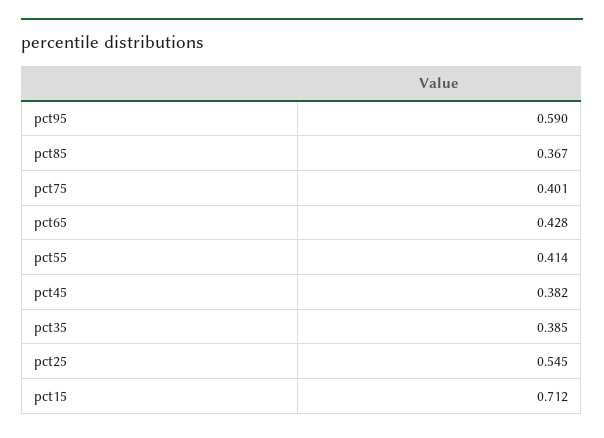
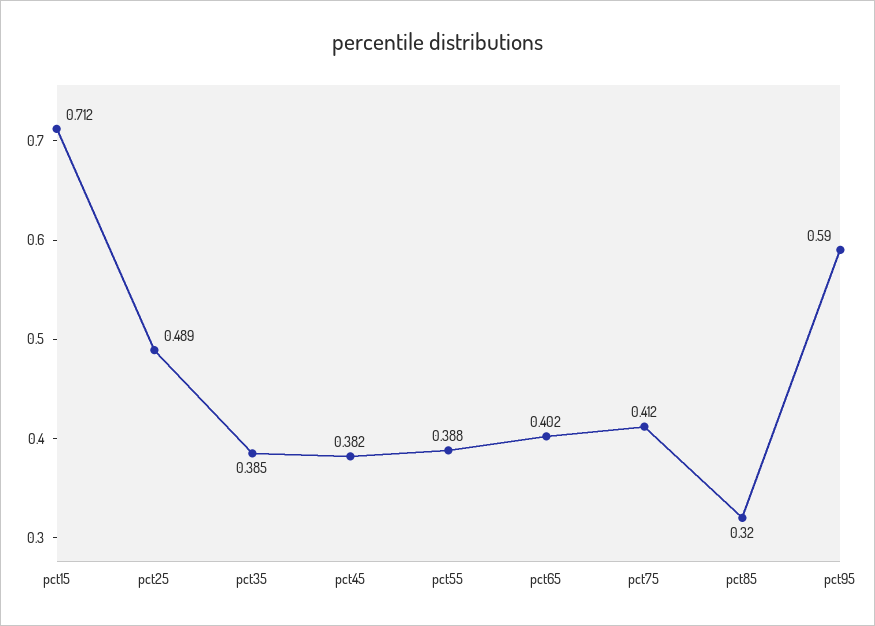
  {
    "pct95": 0.59,
-   "pct85": 0.367,
+   "pct85": 0.32,
-   "pct75": 0.401,
+   "pct75": 0.412,
-   "pct65": 0.428,
+   "pct65": 0.402,
-   "pct55": 0.414,
+   "pct55": 0.388,
    "pct45": 0.382,
    "pct35": 0.385,
-   "pct25": 0.545,
+   "pct25": 0.489,
    "pct15": 0.712
  }

